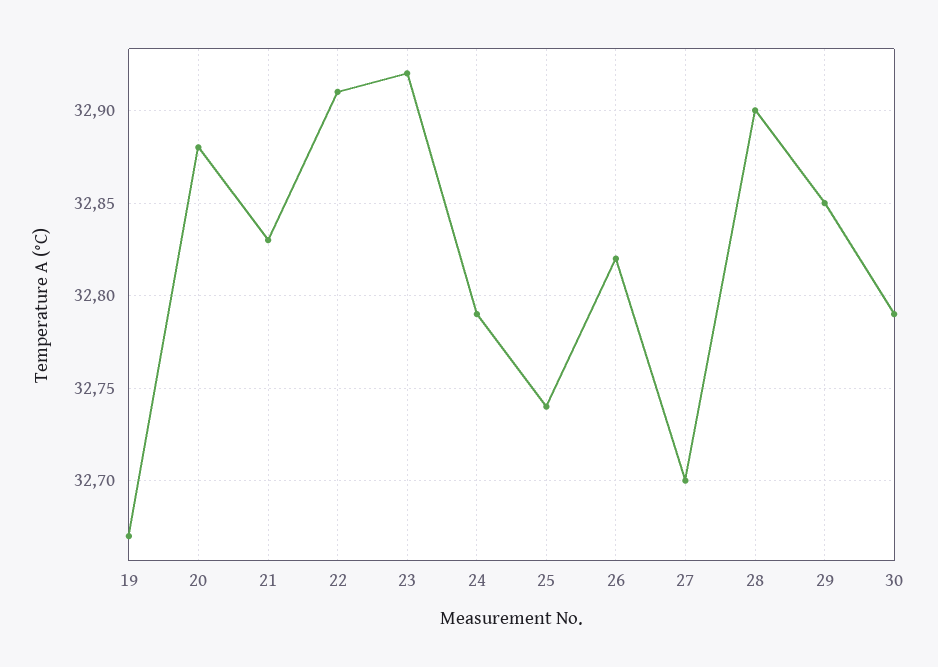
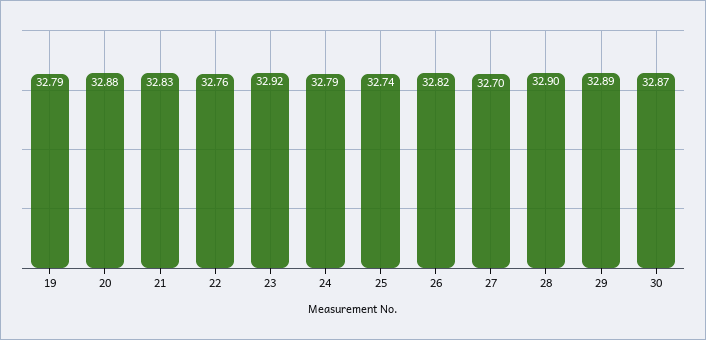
  {
-   "19": 32.67,
+   "19": 32.79,
    "20": 32.88,
    "21": 32.83,
-   "22": 32.91,
+   "22": 32.76,
    "23": 32.92,
    "24": 32.79,
    "25": 32.74,
    "26": 32.82,
    "27": 32.7,
    "28": 32.9,
-   "29": 32.85,
+   "29": 32.89,
-   "30": 32.79
+   "30": 32.87
  }

